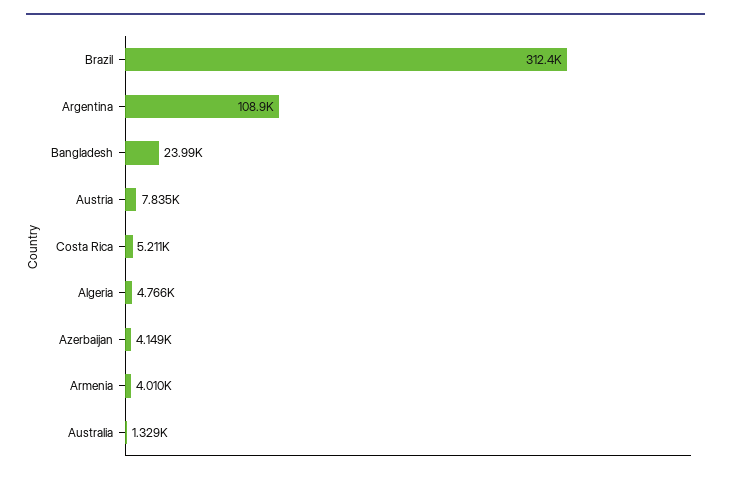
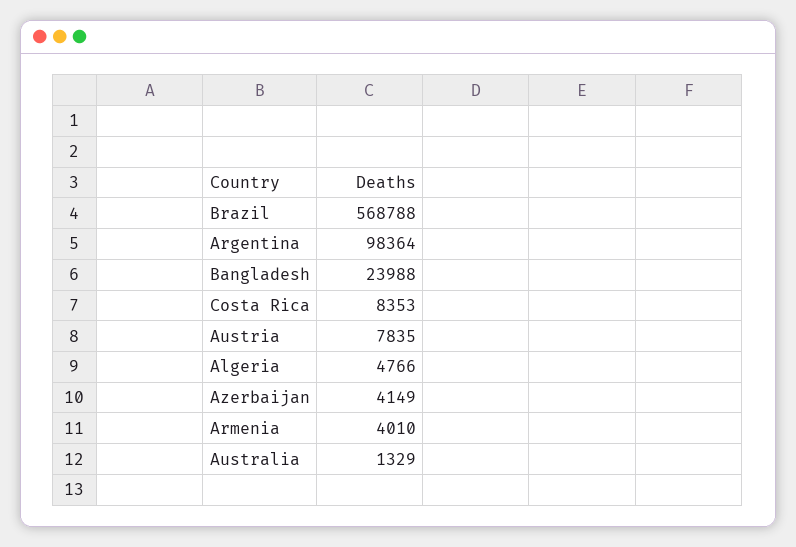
  {
-   "Brazil": 312400,
+   "Brazil": 568788,
-   "Argentina": 108900,
+   "Argentina": 98364,
    "Bangladesh": 23988,
    "Austria": 7835,
-   "Costa Rica": 5211,
+   "Costa Rica": 8353,
    "Algeria": 4766,
    "Azerbaijan": 4149,
    "Armenia": 4010,
    "Australia": 1329
  }

